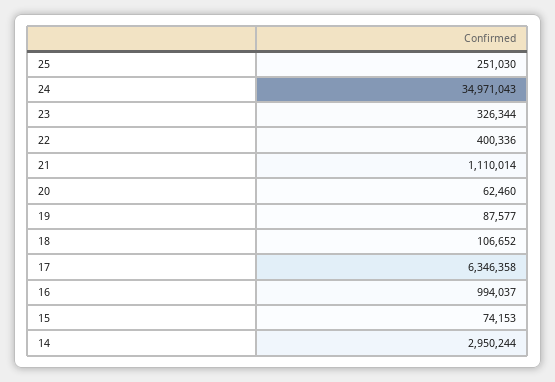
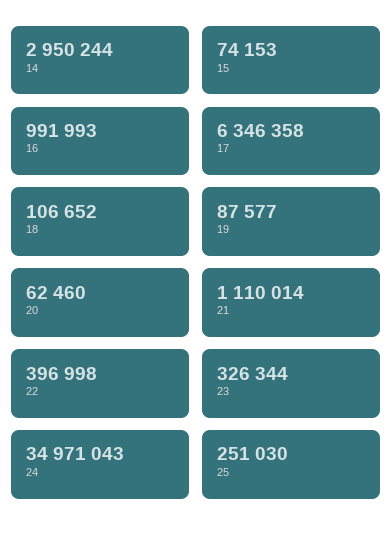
  {
    "25": 251030,
    "24": 34971043,
    "23": 326344,
-   "22": 400336,
+   "22": 396998,
    "21": 1110014,
    "20": 62460,
    "19": 87577,
    "18": 106652,
    "17": 6346358,
-   "16": 994037,
+   "16": 991993,
    "15": 74153,
    "14": 2950244
  }

